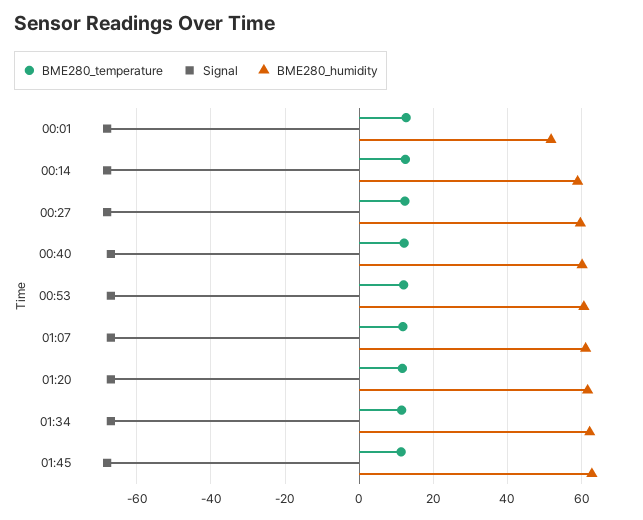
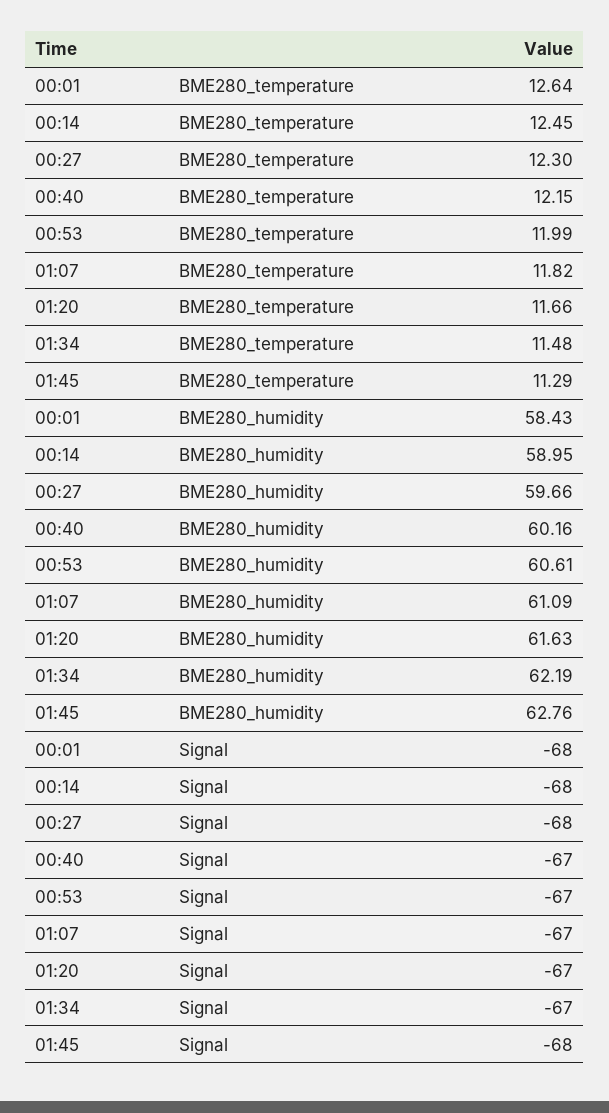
  {
    "BME280_temperature": {
      "00:01": 12.64,
      "00:14": 12.45,
      "00:27": 12.3,
      "00:40": 12.15,
      "00:53": 11.99,
      "01:07": 11.82,
      "01:20": 11.66,
      "01:34": 11.48,
      "01:45": 11.29
    },
    "Signal": {
      "00:01": -68,
      "00:14": -68,
      "00:27": -68,
      "00:40": -67,
      "00:53": -67,
      "01:07": -67,
      "01:20": -67,
      "01:34": -67,
      "01:45": -68
    },
    "BME280_humidity": {
-     "00:01": 52,
+     "00:01": 58.43,
      "00:14": 58.95,
      "00:27": 59.66,
      "00:40": 60.16,
      "00:53": 60.61,
      "01:07": 61.09,
      "01:20": 61.63,
      "01:34": 62.19,
      "01:45": 62.76
    }
  }

